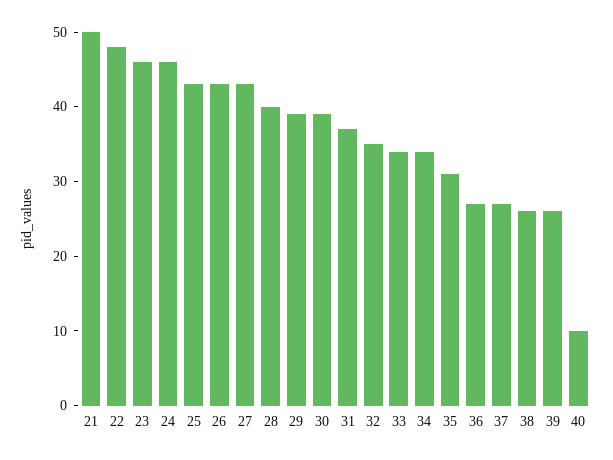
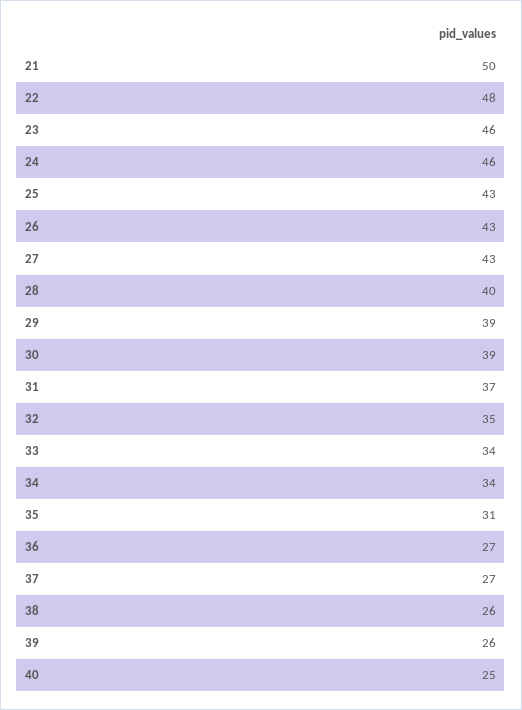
  {
    "21": 50,
    "22": 48,
    "23": 46,
    "24": 46,
    "25": 43,
    "26": 43,
    "27": 43,
    "28": 40,
    "29": 39,
    "30": 39,
    "31": 37,
    "32": 35,
    "33": 34,
    "34": 34,
    "35": 31,
    "36": 27,
    "37": 27,
    "38": 26,
    "39": 26,
-   "40": 10
+   "40": 25
  }

